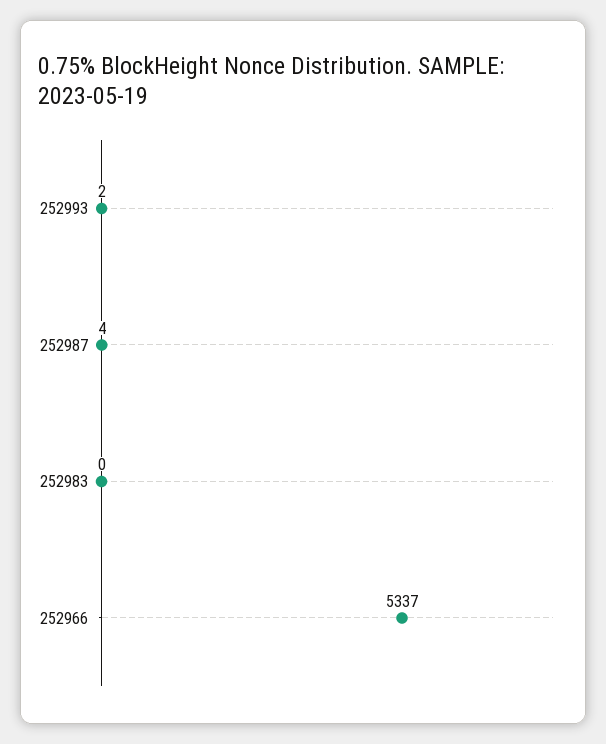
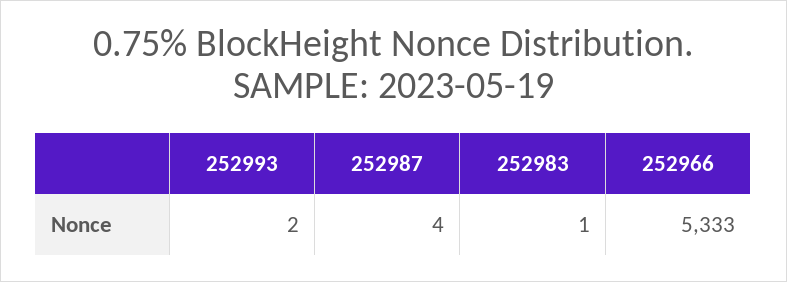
  {
    "252993": 2,
    "252987": 4,
-   "252983": 0,
+   "252983": 1,
-   "252966": 5337
+   "252966": 5333
  }

